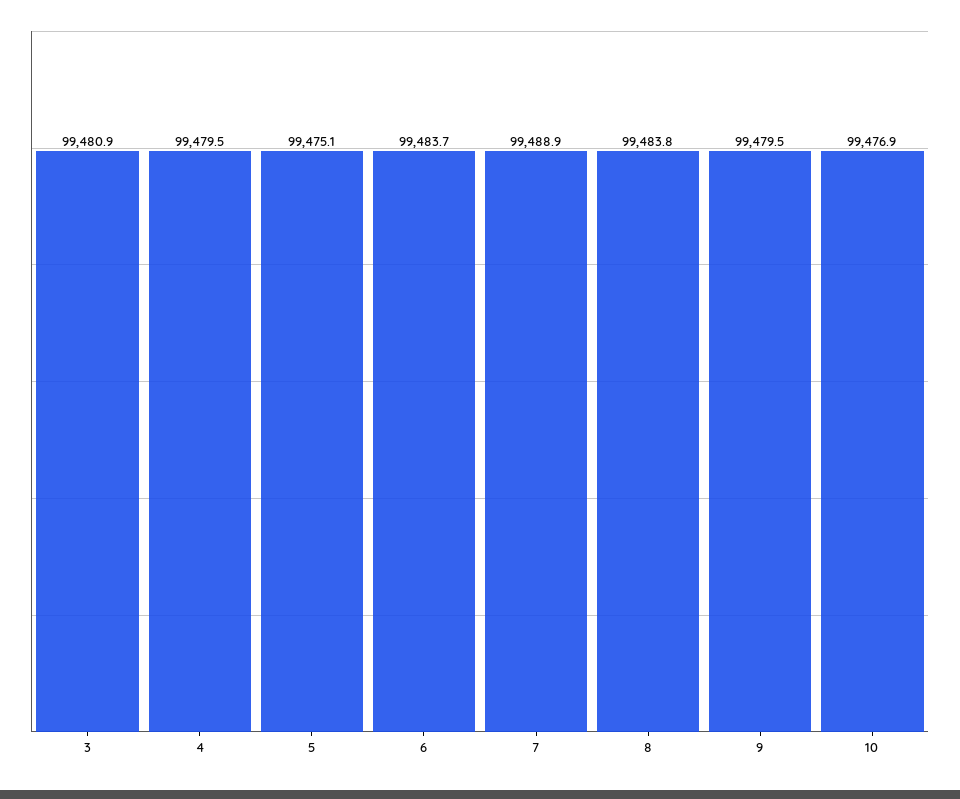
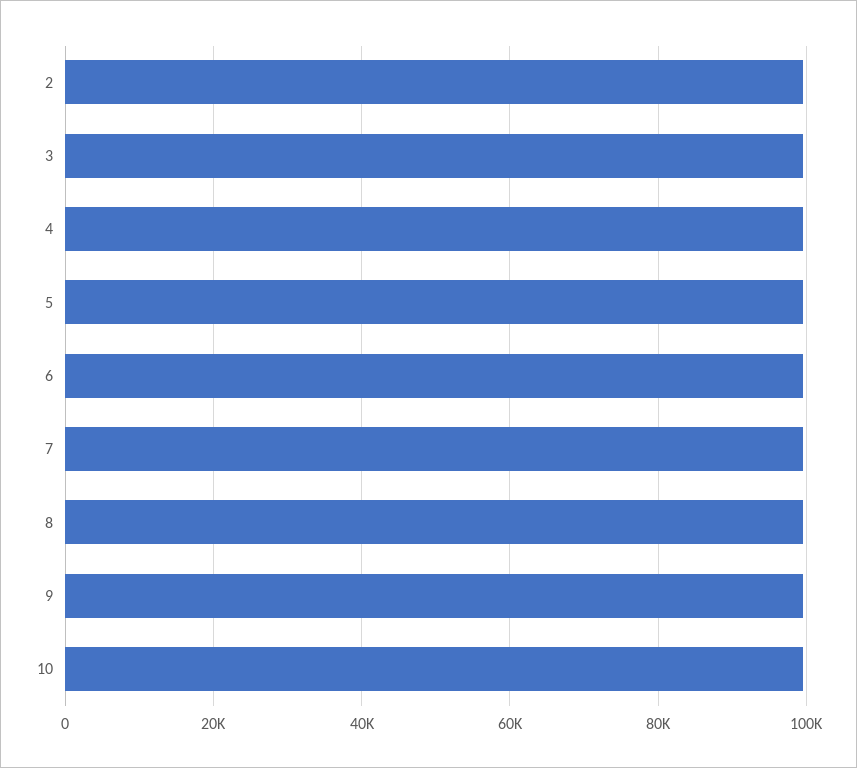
  {
    "3": 99480.9,
    "4": 99479.5,
    "5": 99475.1,
    "6": 99483.7,
    "7": 99488.9,
    "8": 99483.8,
    "9": 99479.5,
-   "10": 99476.9
+   "10": 99476.9,
+   "2": 100000
  }

